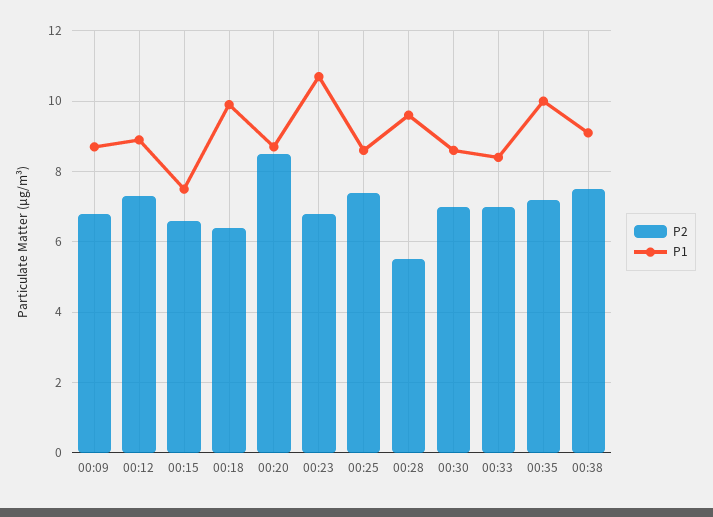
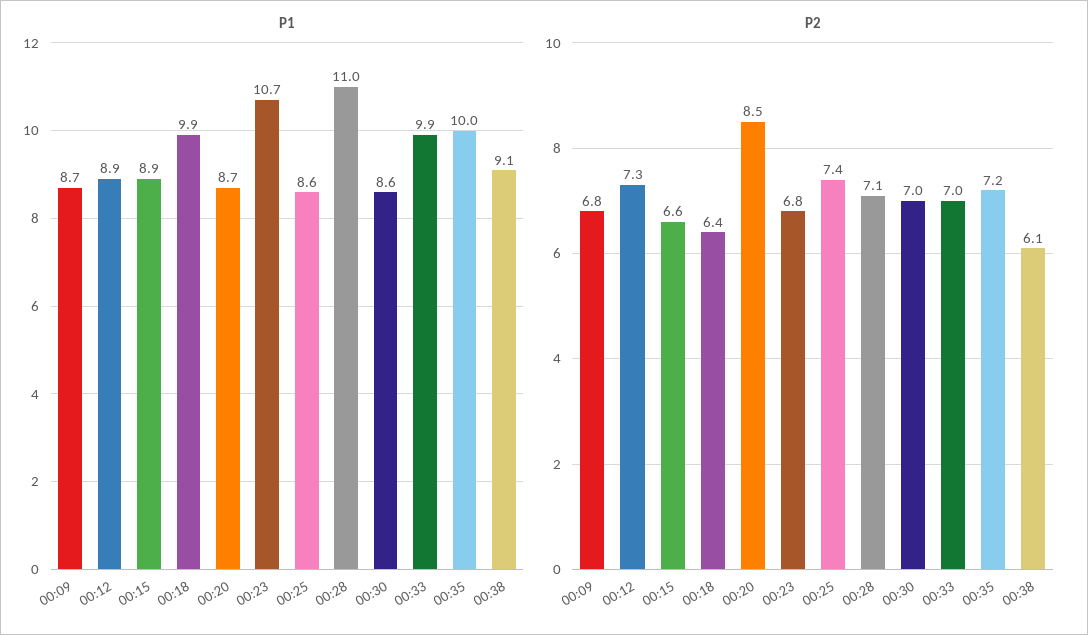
  {
    "P2": {
      "00:09": 6.8,
      "00:12": 7.3,
      "00:15": 6.6,
      "00:18": 6.4,
      "00:20": 8.5,
      "00:23": 6.8,
      "00:25": 7.4,
-     "00:28": 5.5,
+     "00:28": 7.1,
      "00:30": 7,
      "00:33": 7,
      "00:35": 7.2,
-     "00:38": 7.5
+     "00:38": 6.1
    },
    "P1": {
      "00:09": 8.7,
      "00:12": 8.9,
-     "00:15": 7.5,
+     "00:15": 8.9,
      "00:18": 9.9,
      "00:20": 8.7,
      "00:23": 10.7,
      "00:25": 8.6,
-     "00:28": 9.5,
+     "00:28": 11,
      "00:30": 8.6,
-     "00:33": 8.5,
+     "00:33": 9.9,
      "00:35": 10,
      "00:38": 9.1
    }
  }

